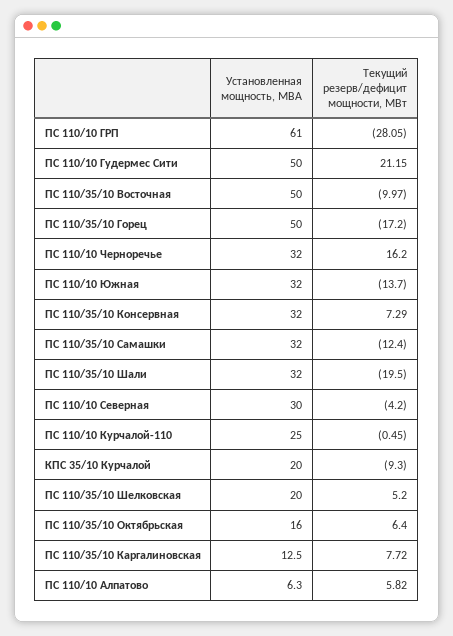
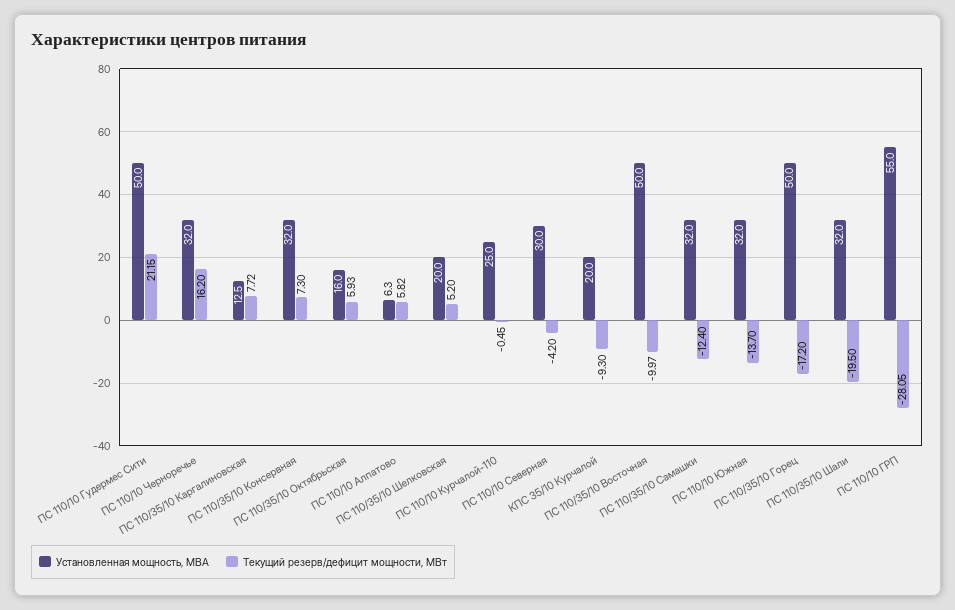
  {
    "Установленная мощность, МВА": {
-     "ПС 110/10 ГРП": 61,
+     "ПС 110/10 ГРП": 55,
      "ПС 110/10 Гудермес Сити": 50,
      "ПС 110/35/10 Восточная": 50,
      "ПС 110/35/10 Горец": 50,
      "ПС 110/10 Черноречье": 32,
      "ПС 110/10 Южная": 32,
      "ПС 110/35/10 Консервная": 32,
      "ПС 110/35/10 Самашки": 32,
      "ПС 110/35/10 Шали": 32,
      "ПС 110/10 Северная": 30,
      "ПС 110/10 Курчалой-110": 25,
      "КПС 35/10 Курчалой": 20,
      "ПС 110/35/10 Шелковская": 20,
      "ПС 110/35/10 Октябрьская": 16,
      "ПС 110/35/10 Каргалиновская": 12.5,
      "ПС 110/10 Алпатово": 6.3
    },
    "Текущий резерв/дефицит мощности, МВт": {
      "ПС 110/10 ГРП": -28.05,
      "ПС 110/10 Гудермес Сити": 21.15,
      "ПС 110/35/10 Восточная": -9.97,
      "ПС 110/35/10 Горец": -17.2,
      "ПС 110/10 Черноречье": 16.2,
      "ПС 110/10 Южная": -13.7,
-     "ПС 110/35/10 Консервная": 7.29,
+     "ПС 110/35/10 Консервная": 7.3,
      "ПС 110/35/10 Самашки": -12.4,
      "ПС 110/35/10 Шали": -19.5,
      "ПС 110/10 Северная": -4.2,
      "ПС 110/10 Курчалой-110": -0.45,
      "КПС 35/10 Курчалой": -9.3,
      "ПС 110/35/10 Шелковская": 5.2,
-     "ПС 110/35/10 Октябрьская": 6.4,
+     "ПС 110/35/10 Октябрьская": 5.93,
      "ПС 110/35/10 Каргалиновская": 7.72,
      "ПС 110/10 Алпатово": 5.82
    }
  }

